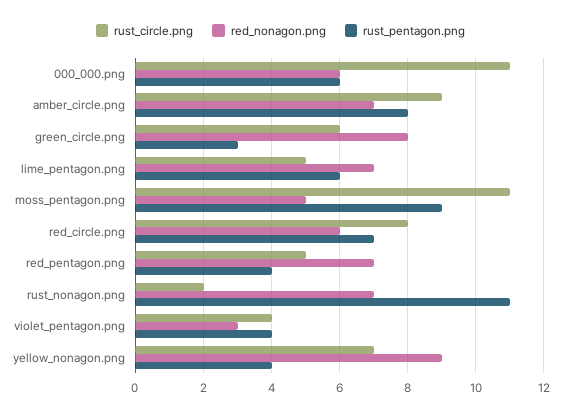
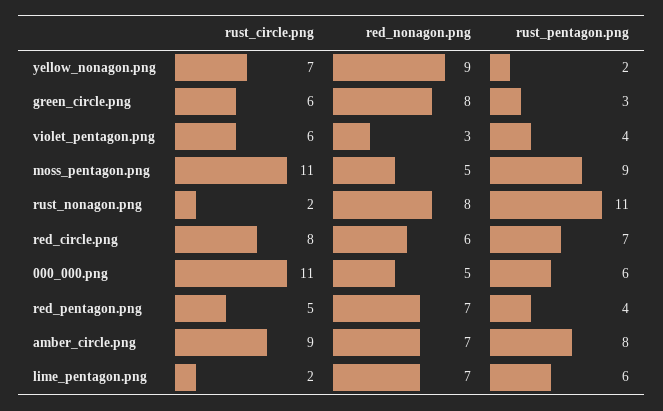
  {
    "rust_circle.png": {
      "000_000.png": 11,
      "amber_circle.png": 9,
      "green_circle.png": 6,
-     "lime_pentagon.png": 5,
+     "lime_pentagon.png": 2,
      "moss_pentagon.png": 11,
      "red_circle.png": 8,
      "red_pentagon.png": 5,
      "rust_nonagon.png": 2,
-     "violet_pentagon.png": 4,
+     "violet_pentagon.png": 6,
      "yellow_nonagon.png": 7
    },
    "red_nonagon.png": {
-     "000_000.png": 6,
+     "000_000.png": 5,
      "amber_circle.png": 7,
      "green_circle.png": 8,
      "lime_pentagon.png": 7,
      "moss_pentagon.png": 5,
      "red_circle.png": 6,
      "red_pentagon.png": 7,
-     "rust_nonagon.png": 7,
+     "rust_nonagon.png": 8,
      "violet_pentagon.png": 3,
      "yellow_nonagon.png": 9
    },
    "rust_pentagon.png": {
      "000_000.png": 6,
      "amber_circle.png": 8,
      "green_circle.png": 3,
      "lime_pentagon.png": 6,
      "moss_pentagon.png": 9,
      "red_circle.png": 7,
      "red_pentagon.png": 4,
      "rust_nonagon.png": 11,
      "violet_pentagon.png": 4,
-     "yellow_nonagon.png": 4
+     "yellow_nonagon.png": 2
    }
  }

